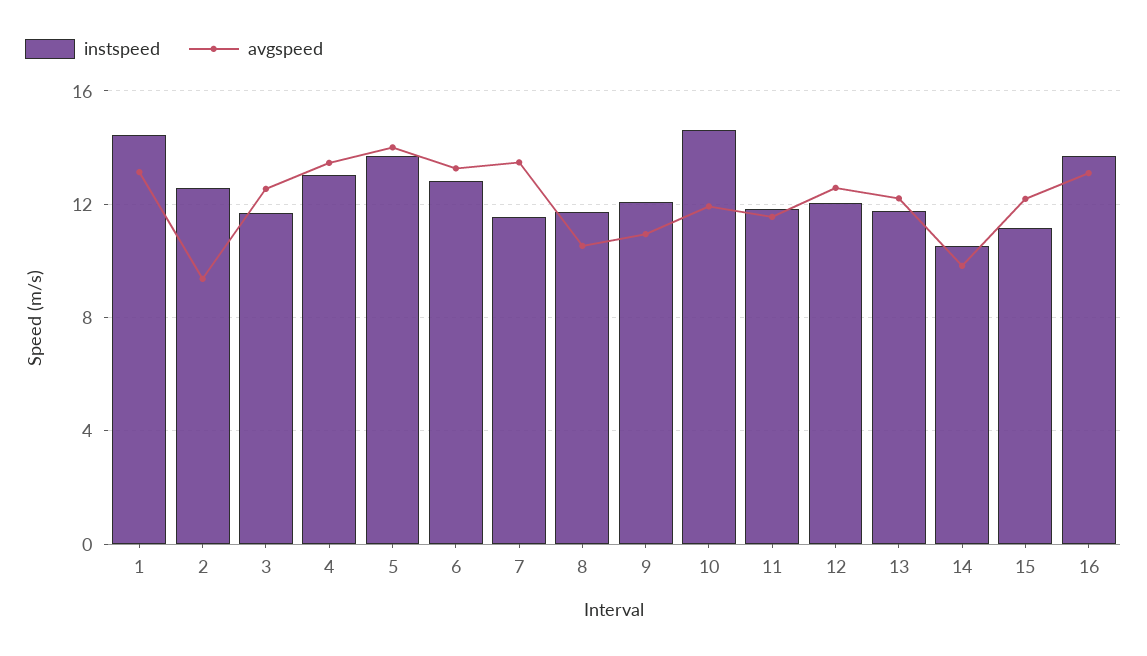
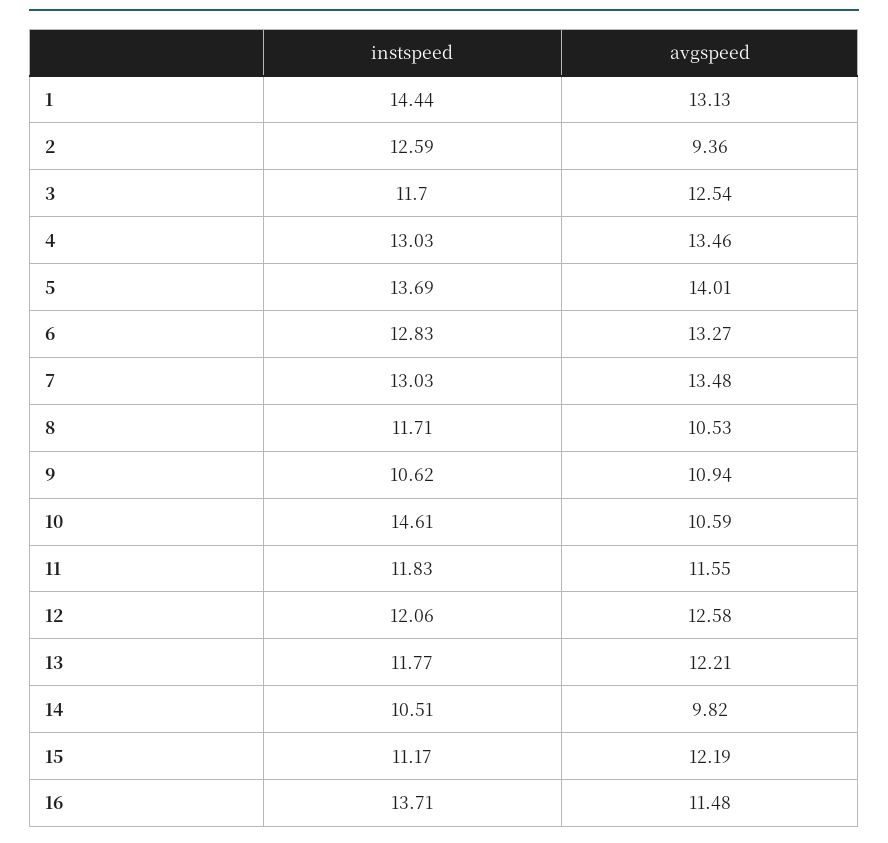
  {
    "instspeed": {
      "1": 14.44,
      "2": 12.59,
      "3": 11.7,
      "4": 13.03,
      "5": 13.69,
      "6": 12.83,
-     "7": 11.5,
+     "7": 13.03,
      "8": 11.71,
-     "9": 12,
+     "9": 10.62,
      "10": 14.61,
      "11": 11.83,
      "12": 12.06,
      "13": 11.77,
      "14": 10.51,
      "15": 11.17,
      "16": 13.71
    },
    "avgspeed": {
      "1": 13.13,
      "2": 9.36,
      "3": 12.54,
      "4": 13.46,
      "5": 14.01,
      "6": 13.27,
      "7": 13.48,
      "8": 10.53,
      "9": 10.94,
-     "10": 12,
+     "10": 10.59,
      "11": 11.55,
      "12": 12.58,
      "13": 12.21,
      "14": 9.82,
      "15": 12.19,
-     "16": 13
+     "16": 11.48
    }
  }

